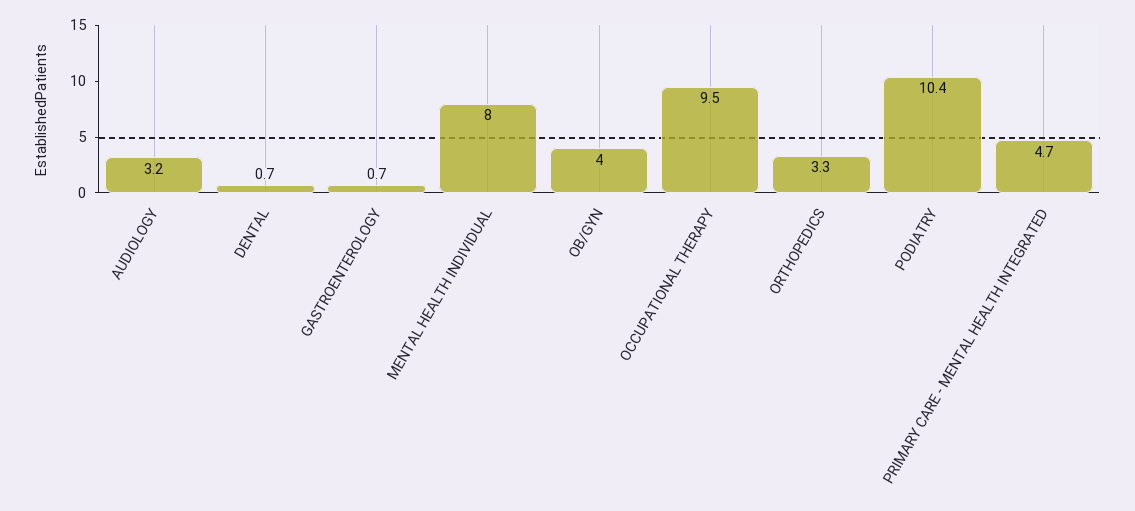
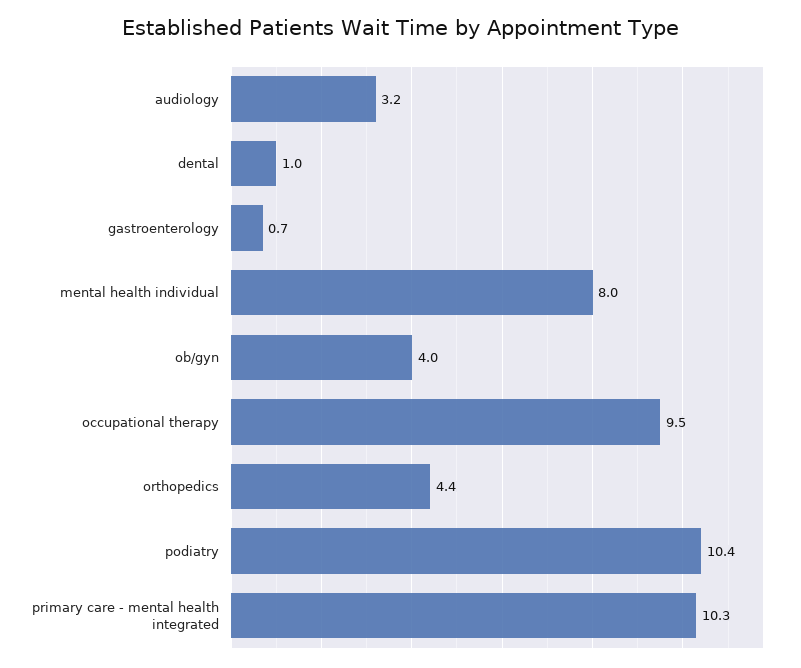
  {
    "AUDIOLOGY": 3.2,
-   "DENTAL": 0.7,
+   "DENTAL": 1,
    "GASTROENTEROLOGY": 0.7,
    "MENTAL HEALTH INDIVIDUAL": 8,
    "OB/GYN": 4,
    "OCCUPATIONAL THERAPY": 9.5,
-   "ORTHOPEDICS": 3.3,
+   "ORTHOPEDICS": 4.4,
    "PODIATRY": 10.4,
-   "PRIMARY CARE - MENTAL HEALTH INTEGRATED": 4.7
+   "PRIMARY CARE - MENTAL HEALTH INTEGRATED": 10.3
  }

